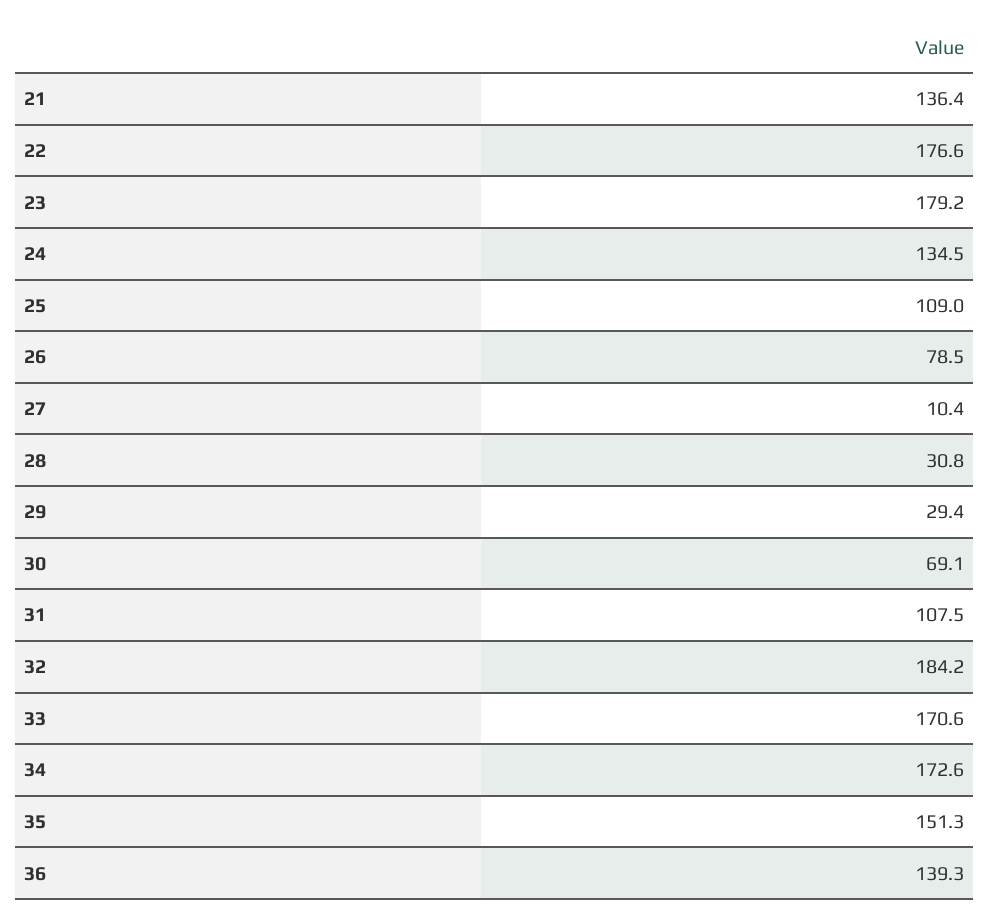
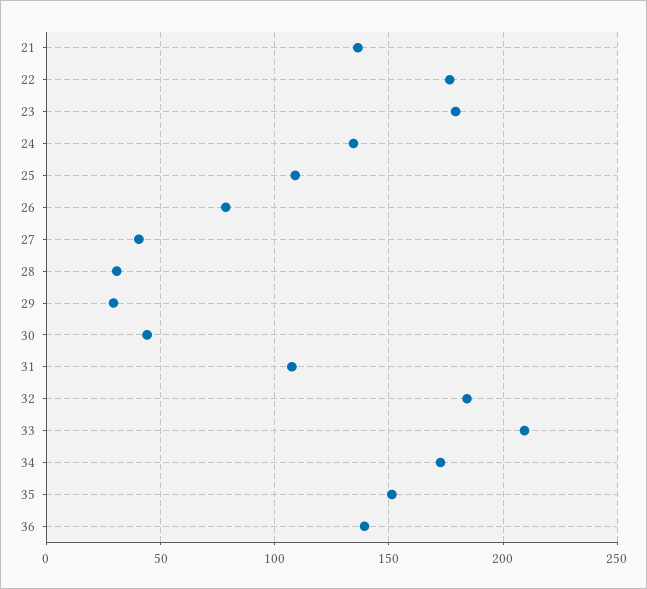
  {
    "21": 136.4,
    "22": 176.6,
    "23": 179.2,
    "24": 134.5,
    "25": 109,
    "26": 78.5,
-   "27": 10.4,
+   "27": 40,
    "28": 30.8,
    "29": 29.4,
-   "30": 69.1,
+   "30": 45,
    "31": 107.5,
    "32": 184.2,
-   "33": 170.6,
+   "33": 210,
    "34": 172.6,
    "35": 151.3,
    "36": 139.3
  }

